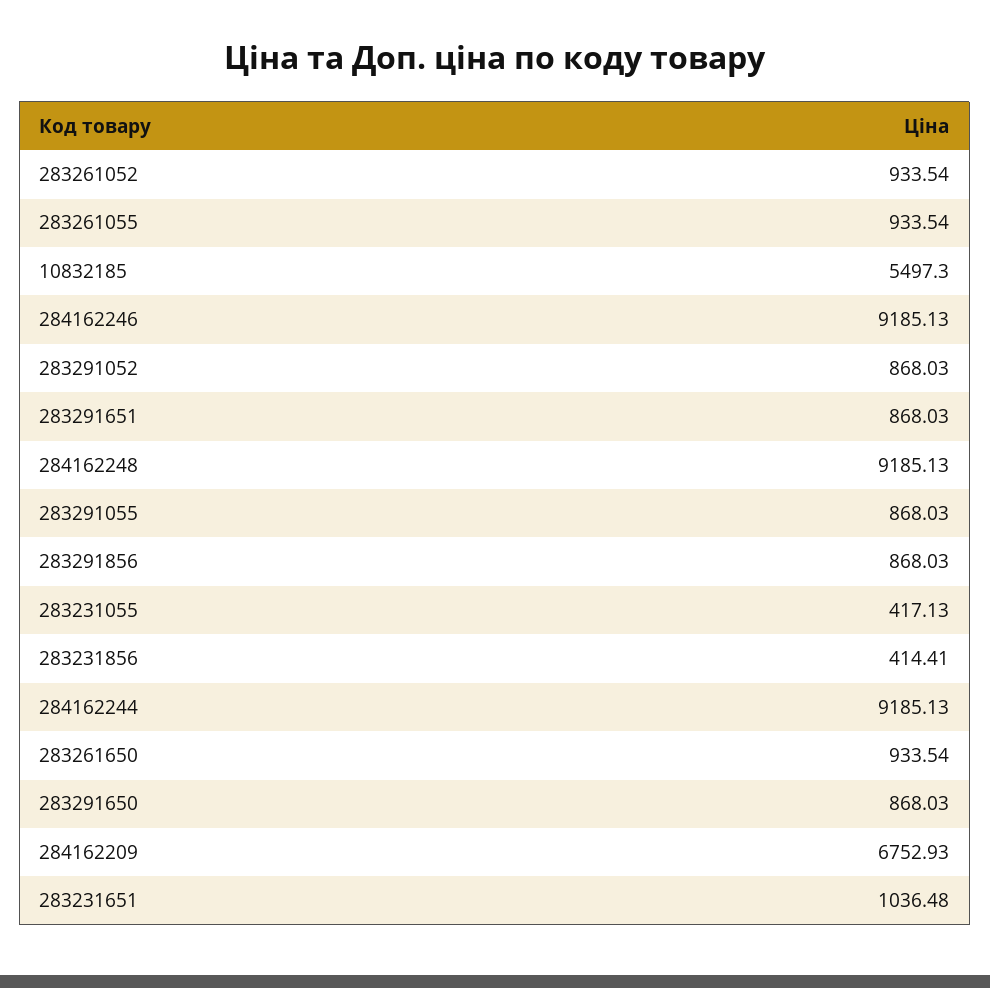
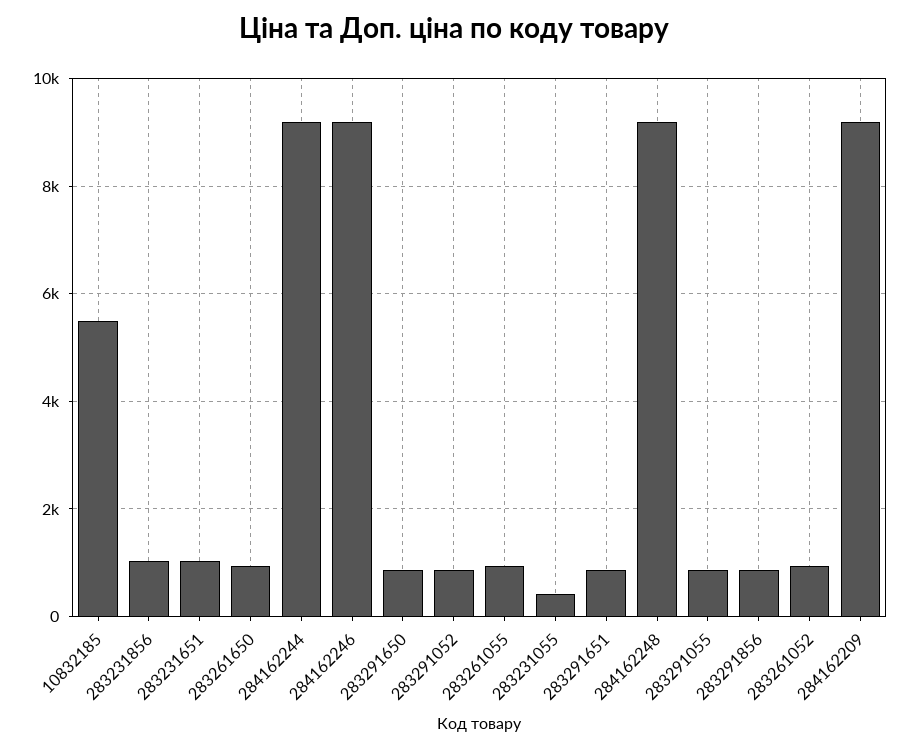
  {
    "283261052": 933.54,
    "283261055": 933.54,
    "10832185": 5497.3,
    "284162246": 9185.13,
    "283291052": 868.03,
    "283291651": 868.03,
    "284162248": 9185.13,
    "283291055": 868.03,
    "283291856": 868.03,
    "283231055": 417.13,
-   "283231856": 414.41,
+   "283231856": 1000,
    "284162244": 9185.13,
    "283261650": 933.54,
    "283291650": 868.03,
-   "284162209": 6752.93,
+   "284162209": 9200,
    "283231651": 1036.48
  }

